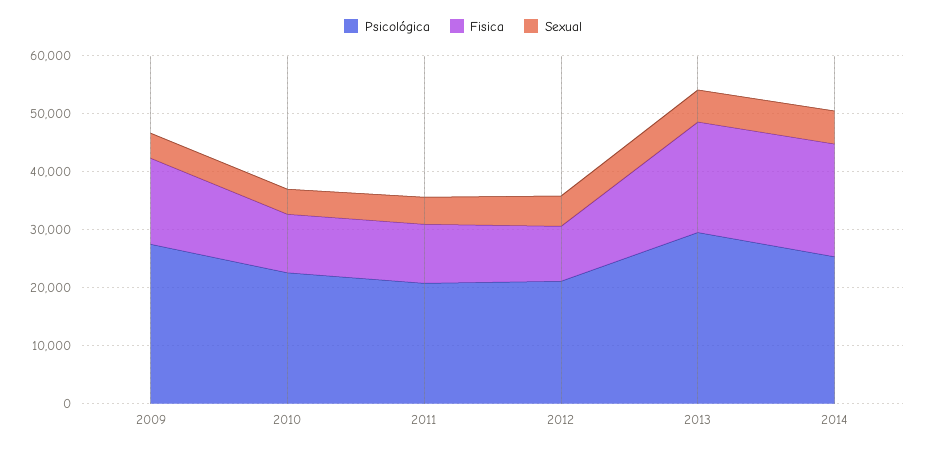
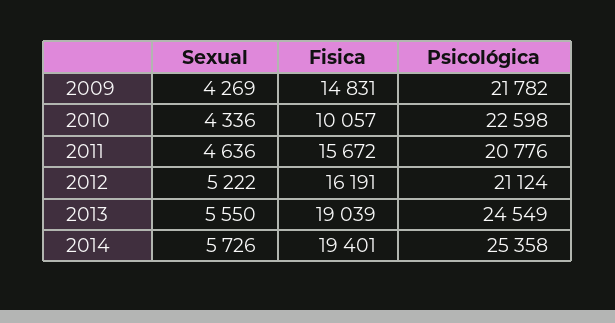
  {
    "Psicológica": {
-     "2009": 28000,
+     "2009": 21782,
      "2010": 22598,
      "2011": 20776,
      "2012": 21124,
-     "2013": 30000,
+     "2013": 24549,
      "2014": 25358
    },
    "Fisica": {
      "2009": 14831,
      "2010": 10057,
-     "2011": 10000,
+     "2011": 15672,
-     "2012": 10000,
+     "2012": 16191,
      "2013": 19039,
      "2014": 19401
    },
    "Sexual": {
      "2009": 4269,
      "2010": 4336,
      "2011": 4636,
      "2012": 5222,
      "2013": 5550,
      "2014": 5726
    }
  }

